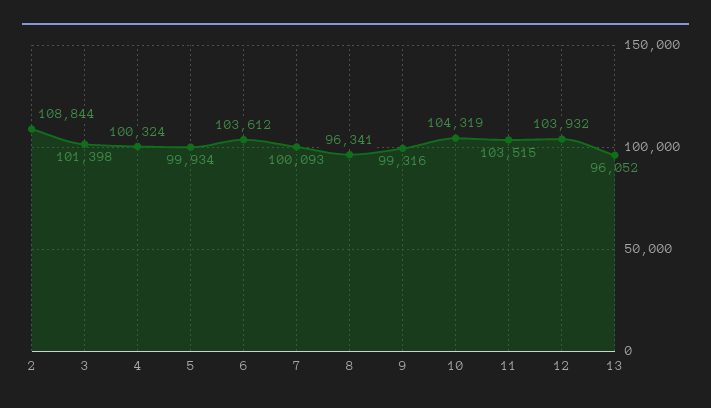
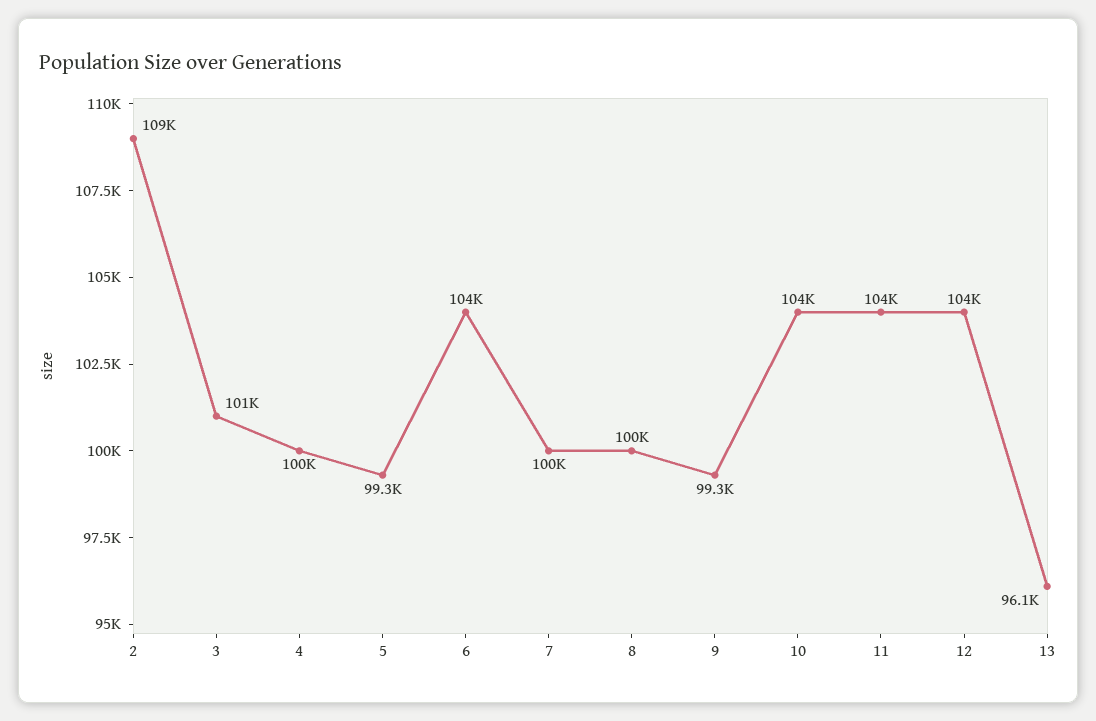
  {
    "2": 108844,
    "3": 101398,
    "4": 100324,
-   "5": 99934,
+   "5": 99300,
    "6": 103612,
    "7": 100093,
-   "8": 96341,
+   "8": 100000,
    "9": 99316,
    "10": 104319,
    "11": 103515,
    "12": 103932,
    "13": 96052
  }

